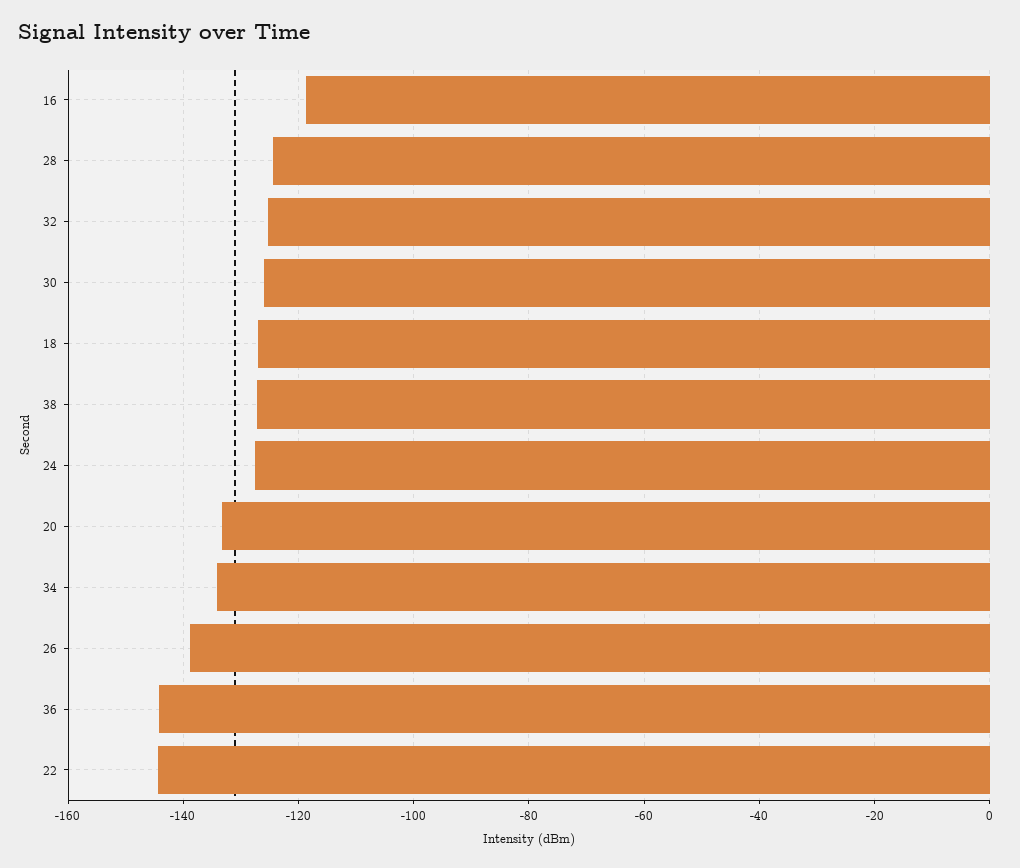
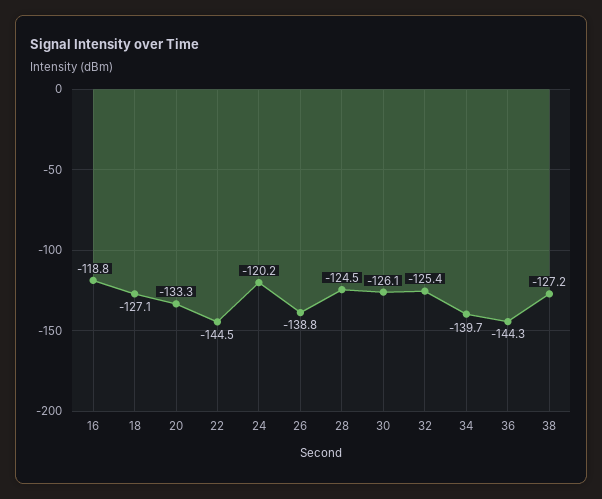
  {
    "16": -118.8,
    "28": -124.5,
    "32": -125.4,
    "30": -126.1,
    "18": -127.1,
    "38": -127.2,
-   "24": -128,
+   "24": -120.2,
    "20": -133.3,
-   "34": -134,
+   "34": -139.7,
    "26": -138.8,
    "36": -144.3,
    "22": -144.5
  }

